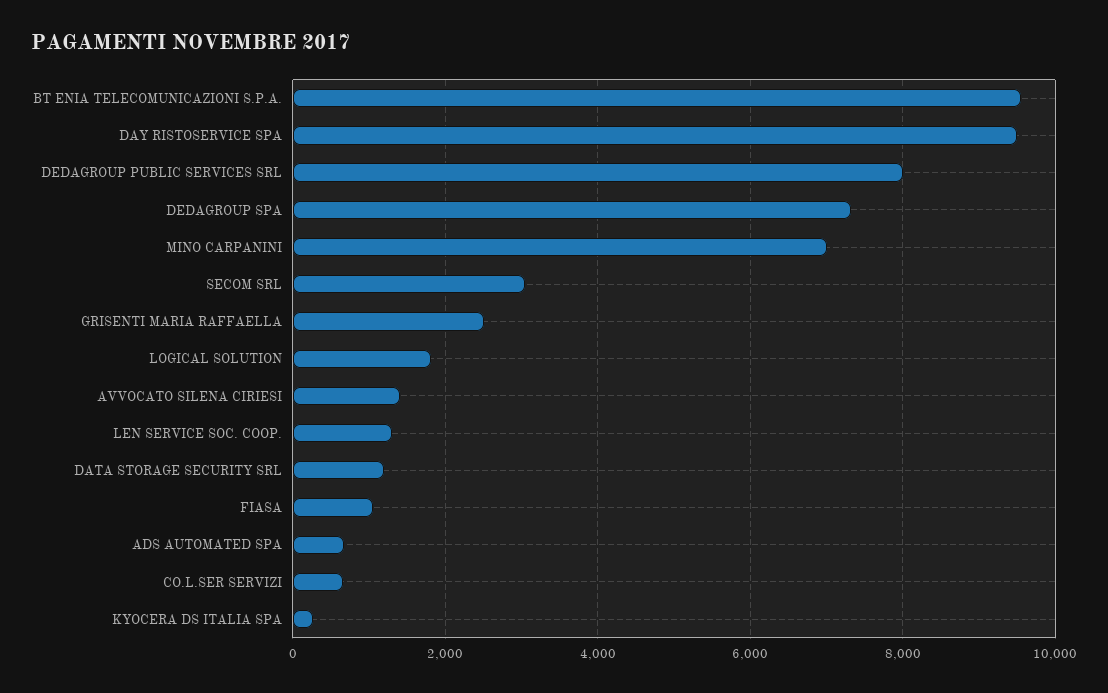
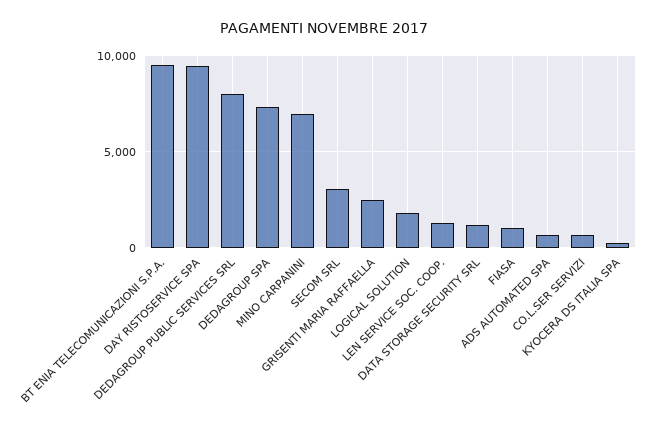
  {
    "BT ENIA TELECOMUNICAZIONI S.P.A.": 9600,
    "DAY RISTOSERVICE SPA": 9400,
    "DEDAGROUP PUBLIC SERVICES SRL": 8000,
    "DEDAGROUP SPA": 7400,
    "MINO CARPANINI": 7000,
    "SECOM SRL": 3000,
    "GRISENTI MARIA RAFFAELLA": 2600,
    "LOGICAL SOLUTION": 1800,
-   "AVVOCATO SILENA CIRIESI": 1400,
    "LEN SERVICE SOC. COOP.": 1400,
    "DATA STORAGE SECURITY SRL": 1200,
    "FIASA": 1000,
    "ADS AUTOMATED SPA": 600,
    "CO.L.SER SERVIZI": 600,
    "KYOCERA DS ITALIA SPA": 200
  }

